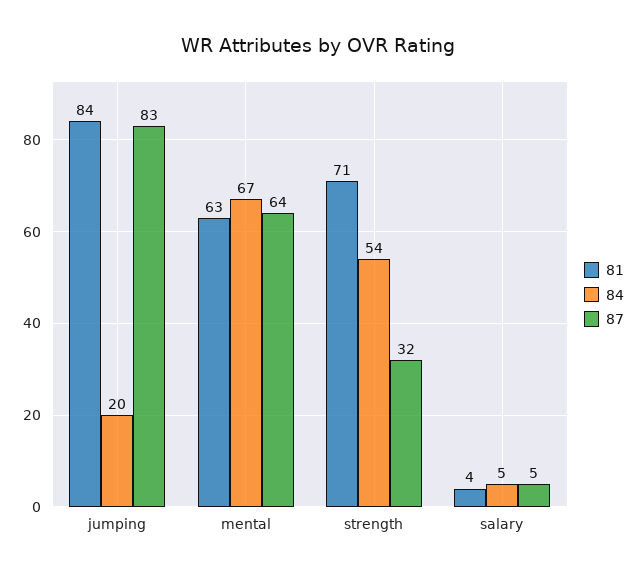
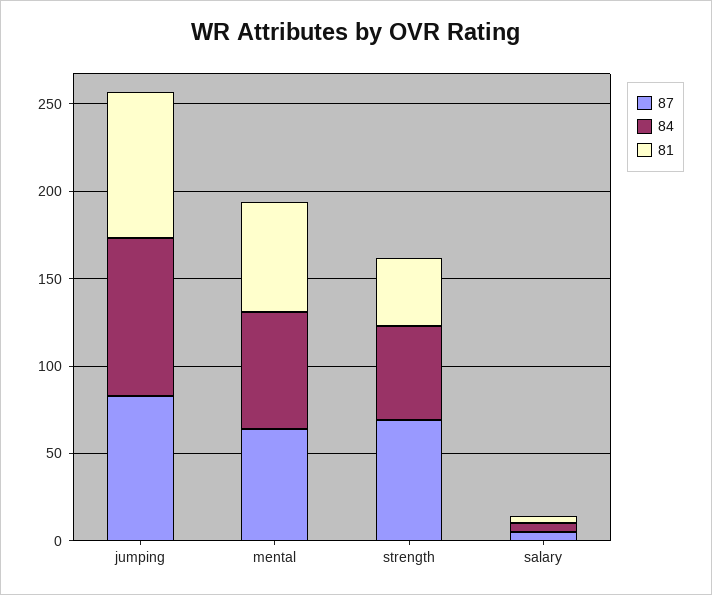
  {
    "81": {
      "jumping": 84,
      "mental": 63,
-     "strength": 71,
+     "strength": 40,
      "salary": 4
    },
    "84": {
-     "jumping": 20,
+     "jumping": 90,
      "mental": 67,
      "strength": 54,
      "salary": 5
    },
    "87": {
      "jumping": 83,
      "mental": 64,
-     "strength": 32,
+     "strength": 70,
      "salary": 5
    }
  }

